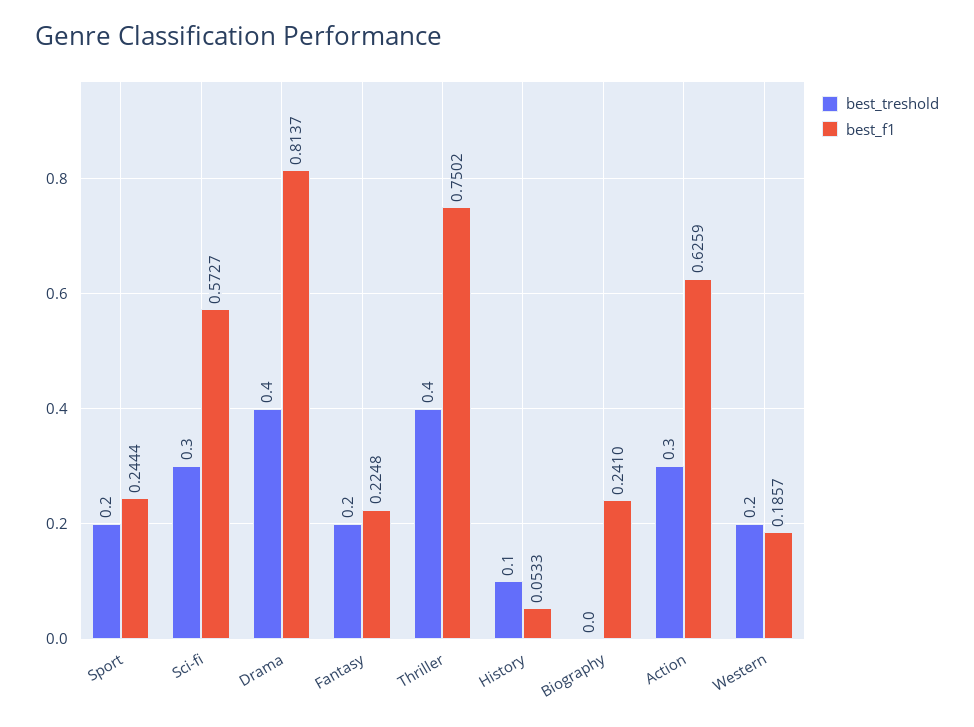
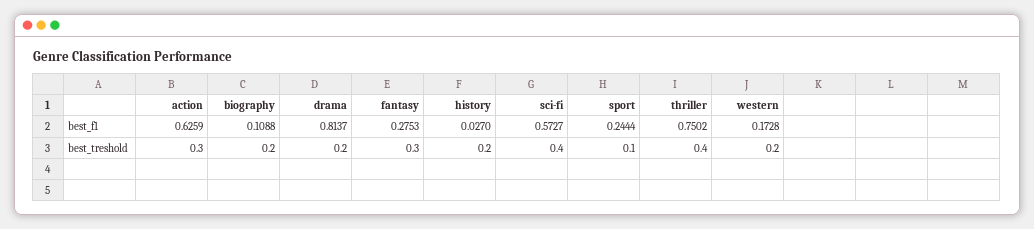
  {
    "best_treshold": {
-     "Sport": 0.2,
+     "Sport": 0.1,
-     "Sci-fi": 0.3,
+     "Sci-fi": 0.4,
-     "Drama": 0.4,
+     "Drama": 0.2,
-     "Fantasy": 0.2,
+     "Fantasy": 0.3,
      "Thriller": 0.4,
-     "History": 0.1,
+     "History": 0.2,
-     "Biography": 0,
+     "Biography": 0.2,
      "Action": 0.3,
      "Western": 0.2
    },
    "best_f1": {
      "Sport": 0.2444,
      "Sci-fi": 0.5727,
      "Drama": 0.8137,
-     "Fantasy": 0.2248,
+     "Fantasy": 0.2753,
      "Thriller": 0.7502,
-     "History": 0.0533,
+     "History": 0.027,
-     "Biography": 0.241,
+     "Biography": 0.1088,
      "Action": 0.6259,
-     "Western": 0.1857
+     "Western": 0.1728
    }
  }

